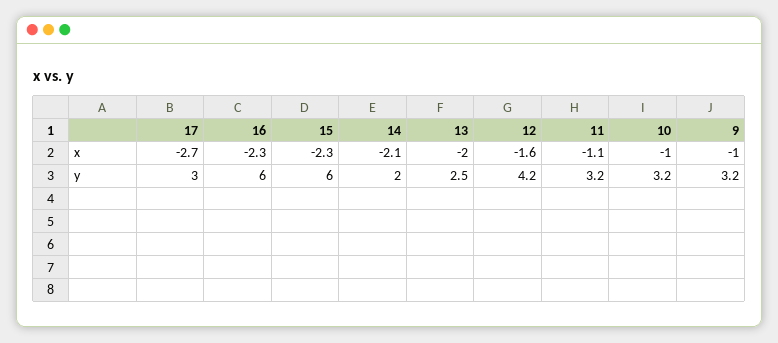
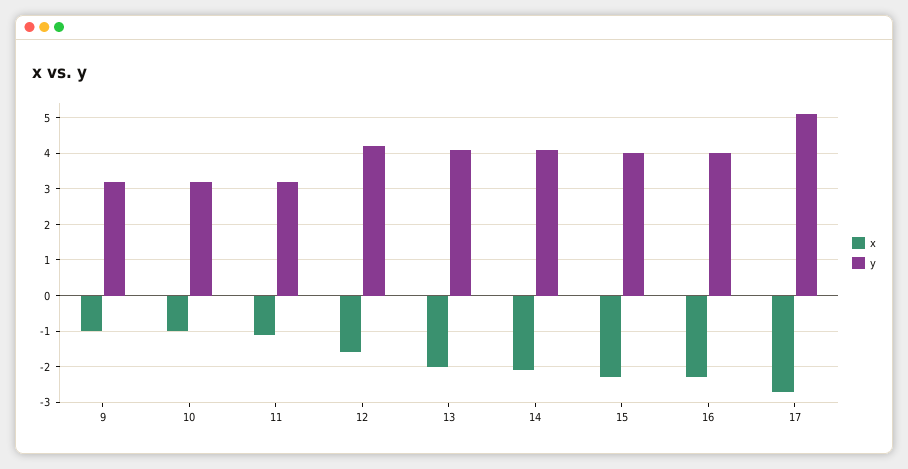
  {
    "x": {
      "17": -2.7,
      "16": -2.3,
      "15": -2.3,
      "14": -2.1,
      "13": -2,
      "12": -1.6,
      "11": -1.1,
      "10": -1,
      "9": -1
    },
    "y": {
-     "17": 3,
+     "17": 5,
-     "16": 6,
+     "16": 4,
-     "15": 6,
+     "15": 4,
-     "14": 2,
+     "14": 4,
-     "13": 2.5,
+     "13": 4,
      "12": 4.2,
      "11": 3.2,
      "10": 3.2,
      "9": 3.2
    }
  }

